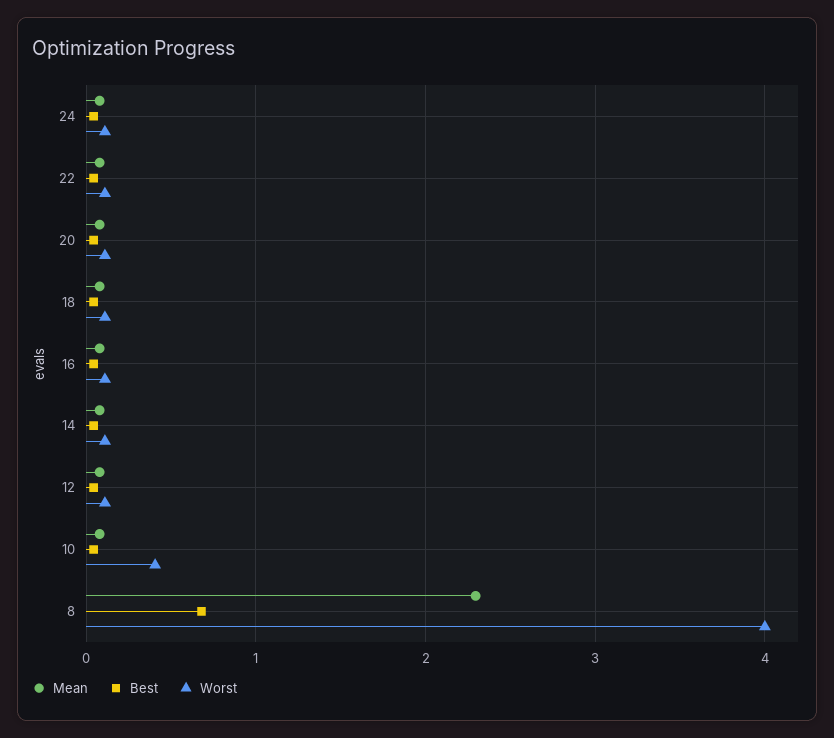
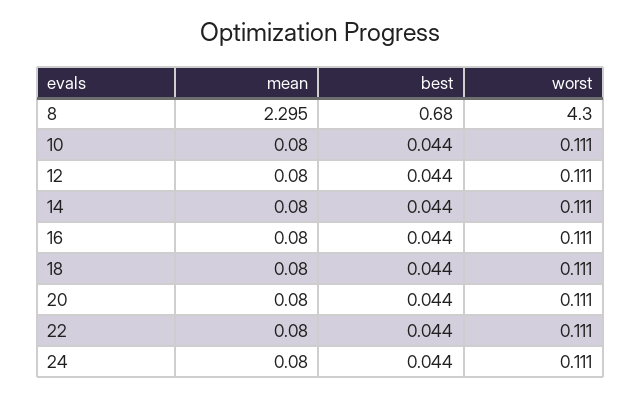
  {
    "Mean": {
      "24": 0.08,
      "22": 0.08,
      "20": 0.08,
      "18": 0.08,
      "16": 0.08,
      "14": 0.08,
      "12": 0.08,
      "10": 0.08,
      "8": 2.295
    },
    "Best": {
      "24": 0.044,
      "22": 0.044,
      "20": 0.044,
      "18": 0.044,
      "16": 0.044,
      "14": 0.044,
      "12": 0.044,
      "10": 0.044,
      "8": 0.68
    },
    "Worst": {
      "24": 0.111,
      "22": 0.111,
      "20": 0.111,
      "18": 0.111,
      "16": 0.111,
      "14": 0.111,
      "12": 0.111,
-     "10": 0.4,
+     "10": 0.111,
-     "8": 4
+     "8": 4.3
    }
  }

